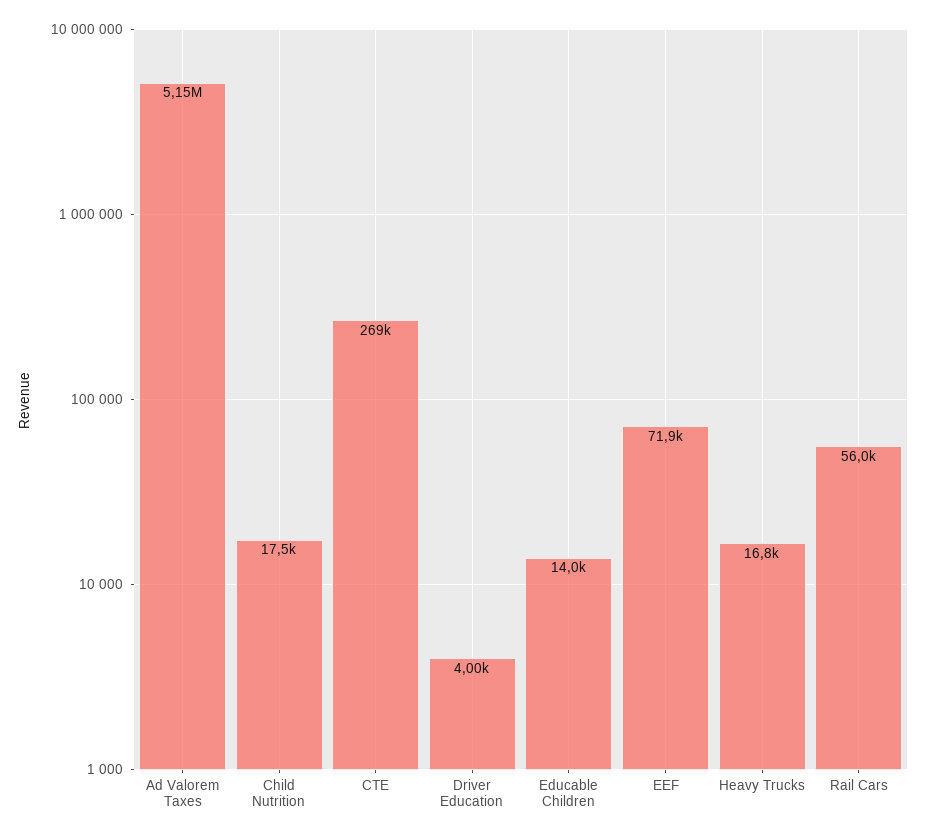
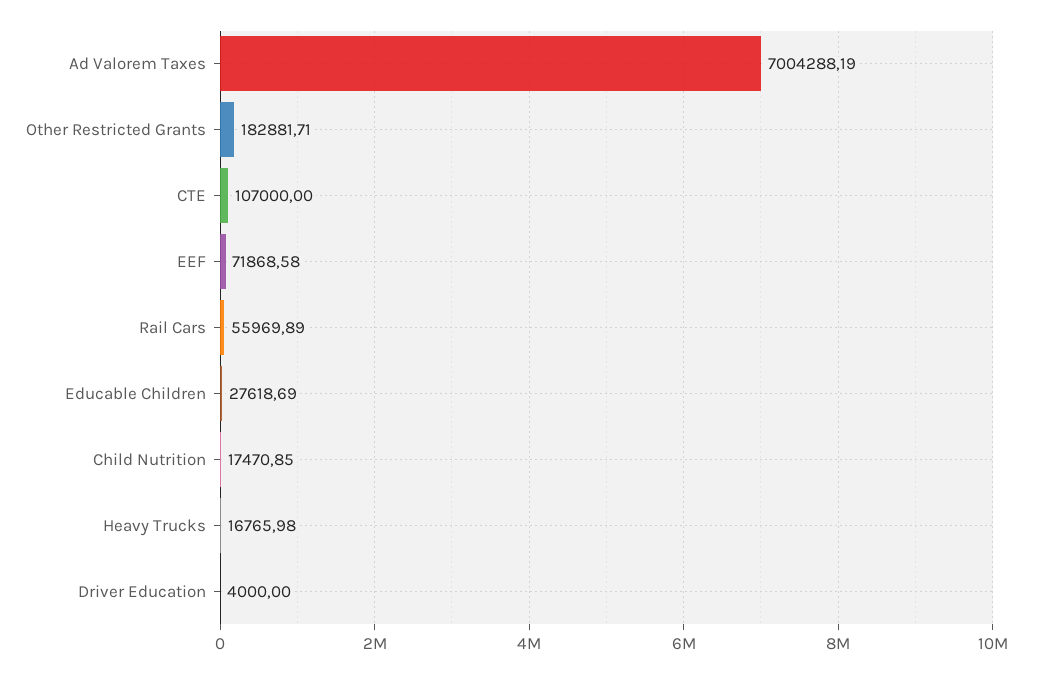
  {
-   "Ad Valorem Taxes": 5150000,
+   "Ad Valorem Taxes": 7004288.19,
    "Child Nutrition": 17470.85,
-   "CTE": 269000,
+   "CTE": 107000,
    "Driver Education": 4000,
-   "Educable Children": 14000,
+   "Educable Children": 27618.69,
    "EEF": 71868.58,
    "Heavy Trucks": 16765.98,
-   "Rail Cars": 55969.89
+   "Rail Cars": 55969.89,
+   "Other Restricted Grants": 182881.71
  }

